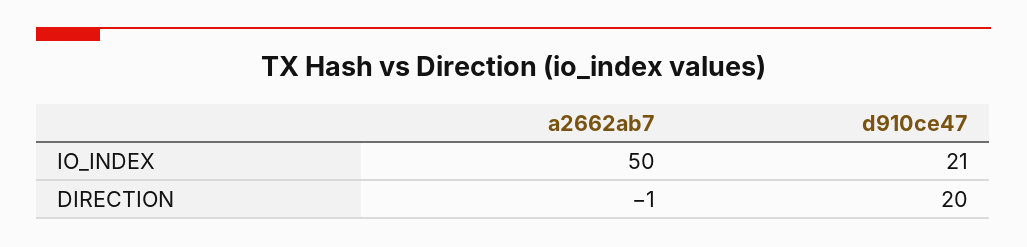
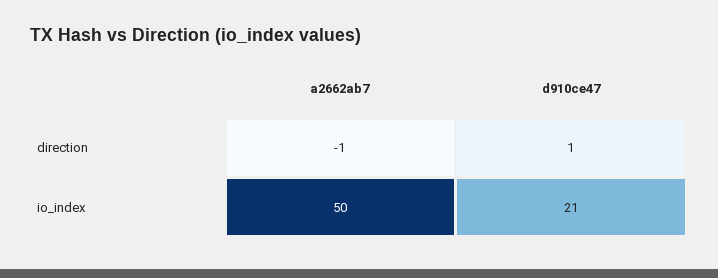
  {
    "a2662ab7": {
      "IO_INDEX": 50,
      "DIRECTION": -1
    },
    "d910ce47": {
      "IO_INDEX": 21,
-     "DIRECTION": 20
+     "DIRECTION": 1
    }
  }

